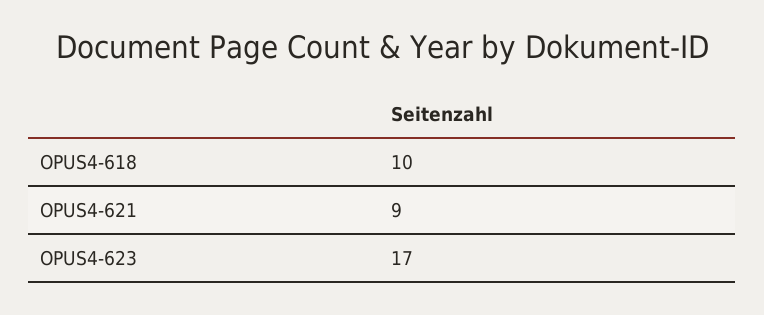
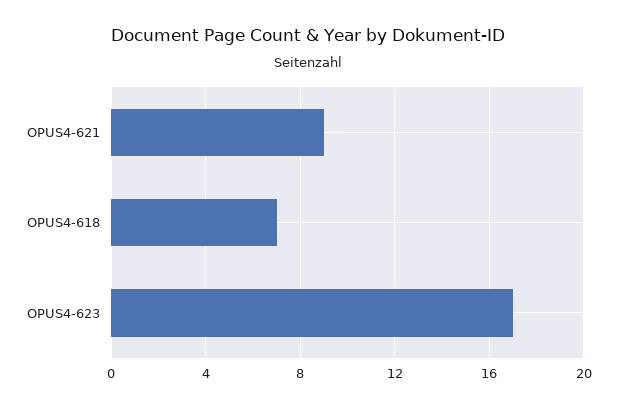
  {
-   "OPUS4-618": 10,
+   "OPUS4-618": 7,
    "OPUS4-621": 9,
    "OPUS4-623": 17
  }

